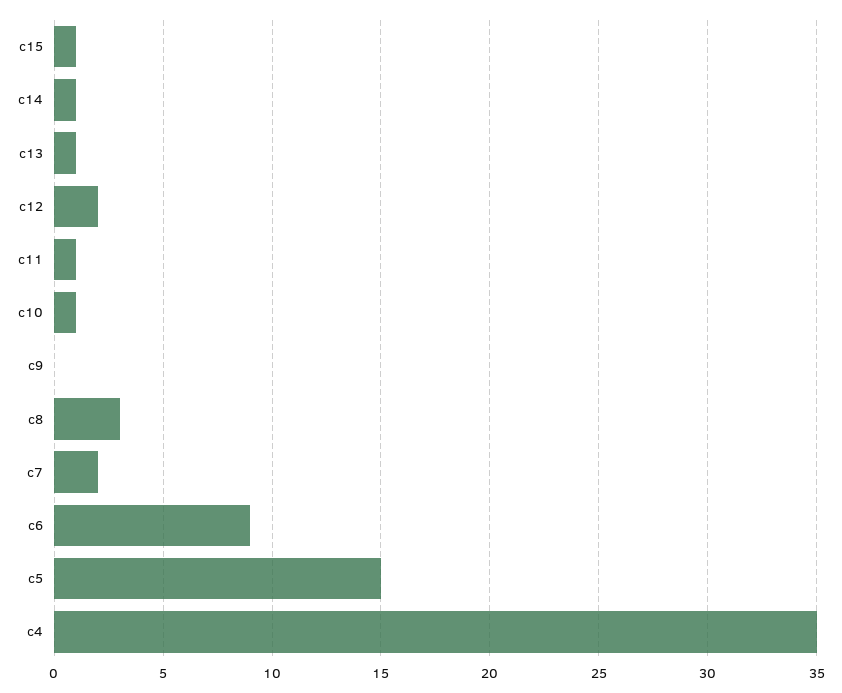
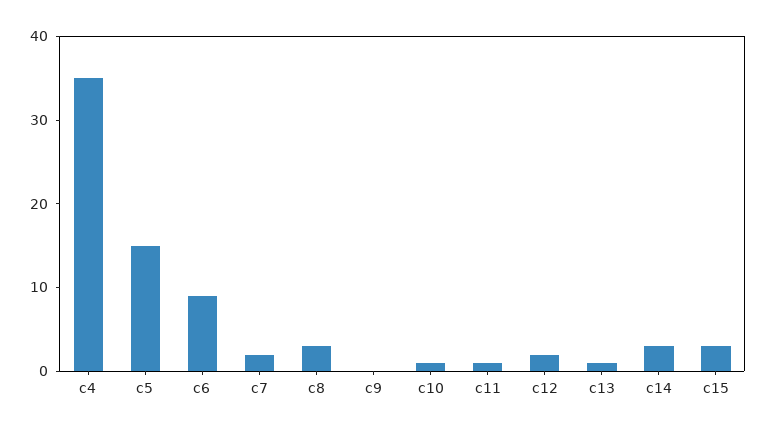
  {
-   "c15": 1,
+   "c15": 3,
-   "c14": 1,
+   "c14": 3,
    "c13": 1,
    "c12": 2,
    "c11": 1,
    "c10": 1,
    "c9": 0,
    "c8": 3,
    "c7": 2,
    "c6": 9,
    "c5": 15,
    "c4": 35
  }

